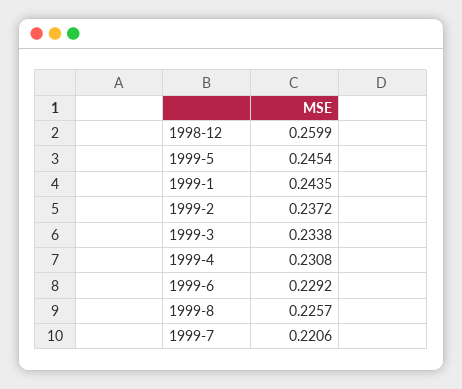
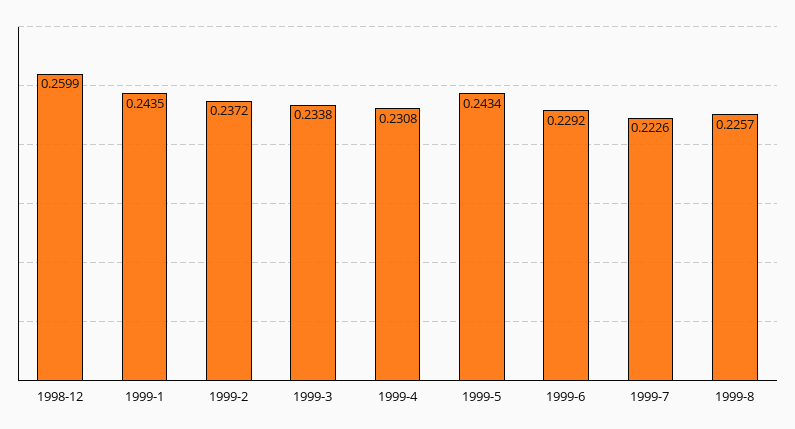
  {
    "1998-12": 0.2599,
-   "1999-5": 0.2454,
+   "1999-5": 0.2434,
    "1999-1": 0.2435,
    "1999-2": 0.2372,
    "1999-3": 0.2338,
    "1999-4": 0.2308,
    "1999-6": 0.2292,
    "1999-8": 0.2257,
-   "1999-7": 0.2206
+   "1999-7": 0.2226
  }

